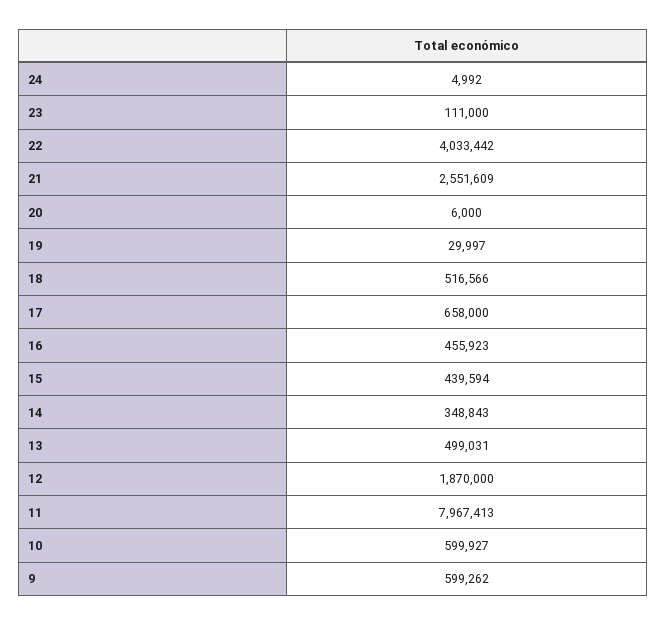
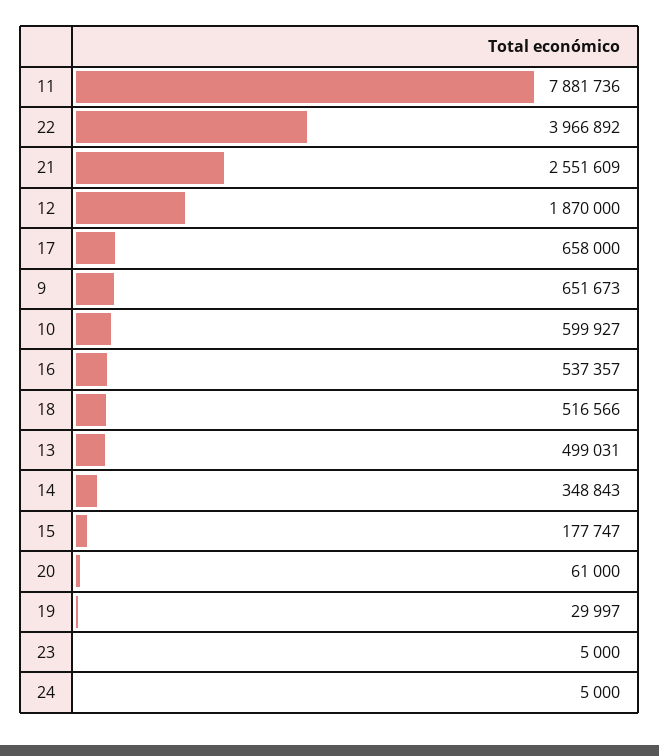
  {
-   "24": 4992,
+   "24": 5000,
-   "23": 111000,
+   "23": 5000,
-   "22": 4033442,
+   "22": 3966892,
    "21": 2551609,
-   "20": 6000,
+   "20": 61000,
    "19": 29997,
    "18": 516566,
    "17": 658000,
-   "16": 455923,
+   "16": 537357,
-   "15": 439594,
+   "15": 177747,
    "14": 348843,
    "13": 499031,
    "12": 1870000,
-   "11": 7967413,
+   "11": 7881736,
    "10": 599927,
-   "9": 599262
+   "9": 651673
  }

